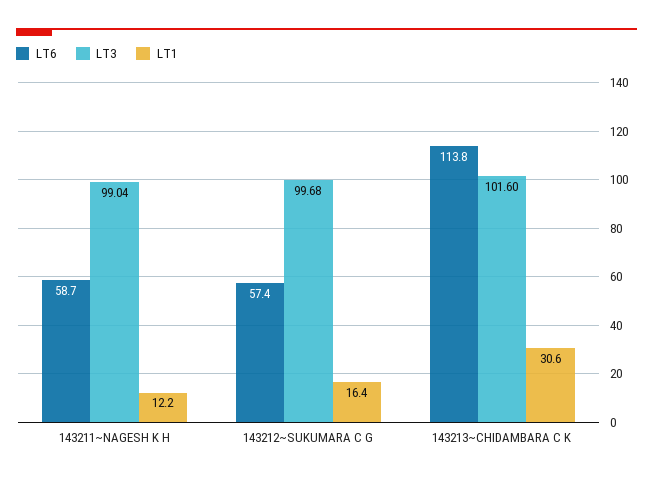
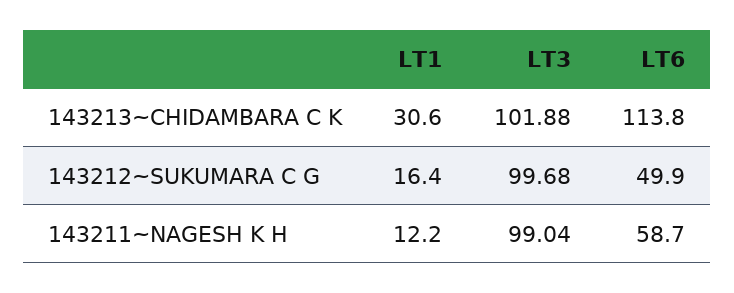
  {
    "LT6": {
      "143211~NAGESH K H": 58.7,
-     "143212~SUKUMARA C G": 57.4,
+     "143212~SUKUMARA C G": 49.9,
      "143213~CHIDAMBARA C K": 113.8
    },
    "LT3": {
      "143211~NAGESH K H": 99.04,
      "143212~SUKUMARA C G": 99.68,
-     "143213~CHIDAMBARA C K": 101.6
+     "143213~CHIDAMBARA C K": 101.88
    },
    "LT1": {
      "143211~NAGESH K H": 12.2,
      "143212~SUKUMARA C G": 16.4,
      "143213~CHIDAMBARA C K": 30.6
    }
  }

